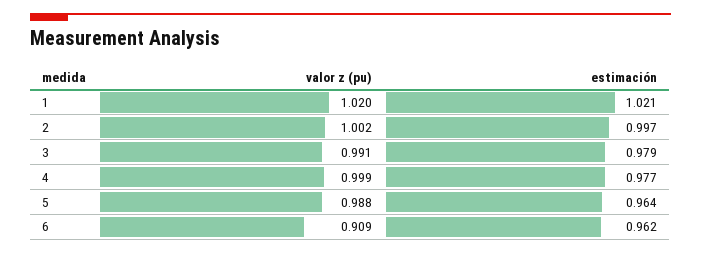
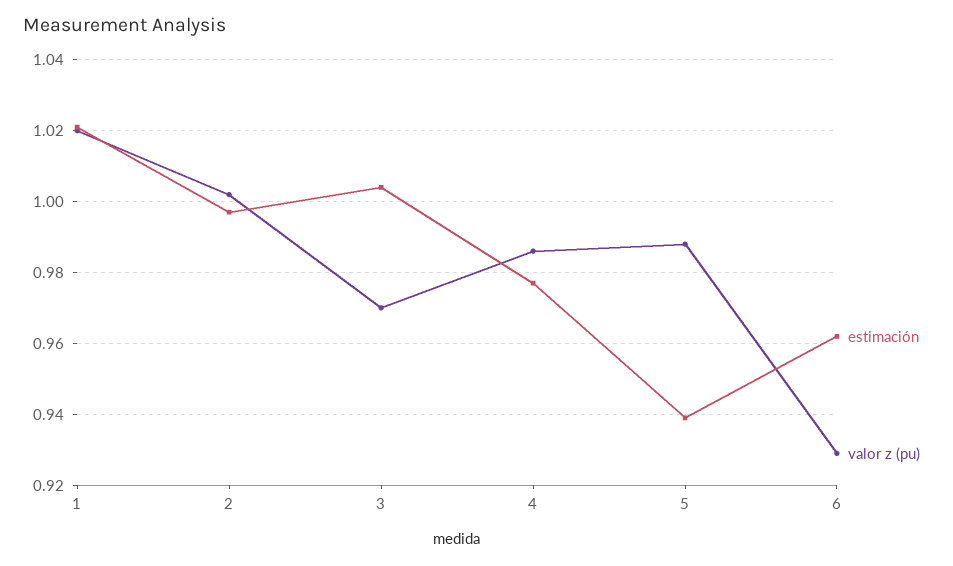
  {
    "valor z (pu)": {
      "1": 1.02,
      "2": 1.002,
-     "3": 0.991,
+     "3": 0.97,
-     "4": 0.999,
+     "4": 0.985,
      "5": 0.988,
-     "6": 0.909
+     "6": 0.93
    },
    "estimación": {
      "1": 1.021,
      "2": 0.997,
-     "3": 0.979,
+     "3": 1.005,
      "4": 0.977,
-     "5": 0.964,
+     "5": 0.94,
      "6": 0.962
    }
  }

